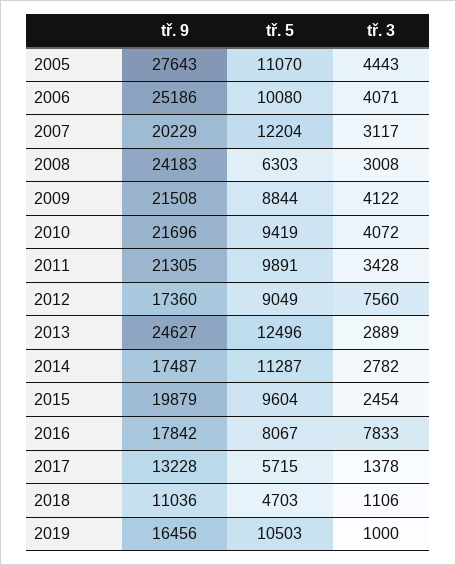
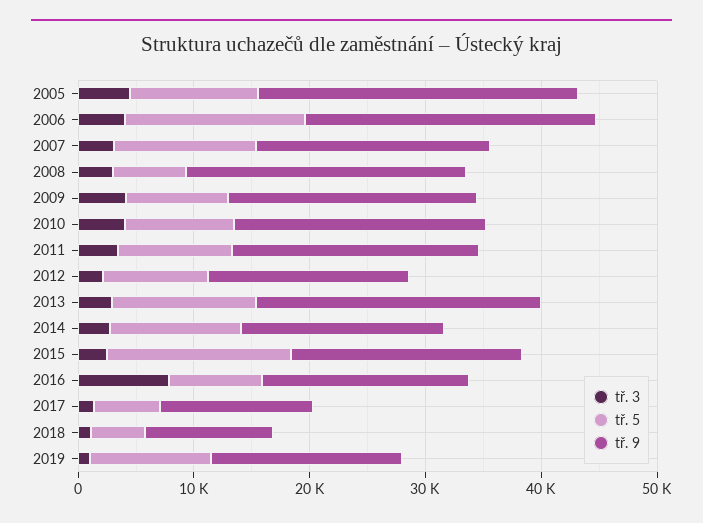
  {
    "tř. 9": {
      "2005": 27643,
      "2006": 25186,
      "2007": 20229,
      "2008": 24183,
      "2009": 21508,
      "2010": 21696,
      "2011": 21305,
      "2012": 17360,
      "2013": 24627,
      "2014": 17487,
      "2015": 19879,
      "2016": 17842,
      "2017": 13228,
      "2018": 11036,
      "2019": 16456
    },
    "tř. 5": {
      "2005": 11070,
-     "2006": 10080,
+     "2006": 16000,
      "2007": 12204,
      "2008": 6303,
      "2009": 8844,
      "2010": 9419,
      "2011": 9891,
      "2012": 9049,
      "2013": 12496,
      "2014": 11287,
-     "2015": 9604,
+     "2015": 16000,
      "2016": 8067,
      "2017": 5715,
      "2018": 4703,
      "2019": 10503
    },
    "tř. 3": {
      "2005": 4443,
      "2006": 4071,
      "2007": 3117,
      "2008": 3008,
      "2009": 4122,
      "2010": 4072,
      "2011": 3428,
-     "2012": 7560,
+     "2012": 2000,
      "2013": 2889,
      "2014": 2782,
      "2015": 2454,
      "2016": 7833,
      "2017": 1378,
      "2018": 1106,
      "2019": 1000
    }
  }

